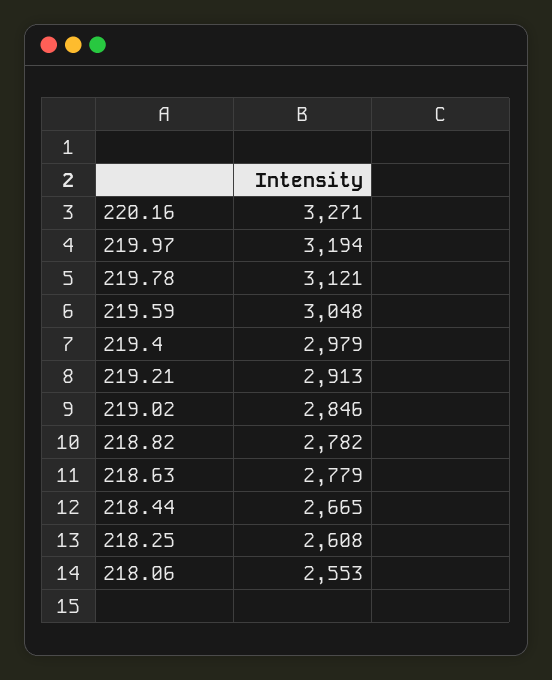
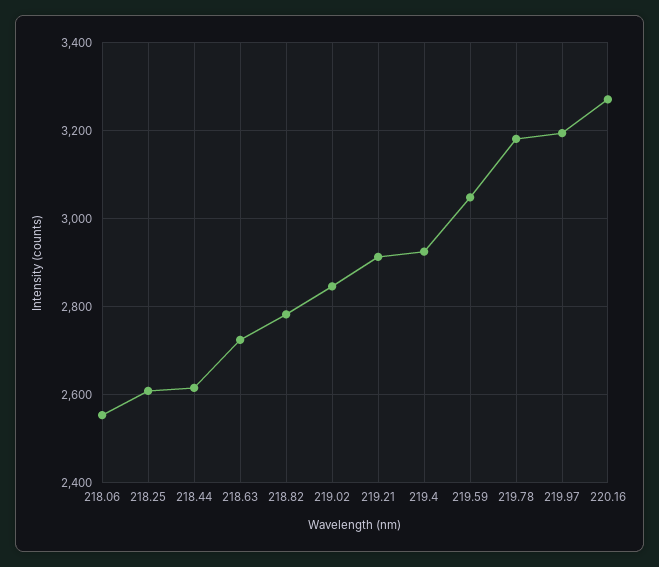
  {
    "220.16": 3271,
    "219.97": 3194,
-   "219.78": 3121,
+   "219.78": 3180,
    "219.59": 3048,
-   "219.4": 2979,
+   "219.4": 2920,
    "219.21": 2913,
    "219.02": 2846,
    "218.82": 2782,
-   "218.63": 2779,
+   "218.63": 2720,
-   "218.44": 2665,
+   "218.44": 2620,
    "218.25": 2608,
    "218.06": 2553
  }

